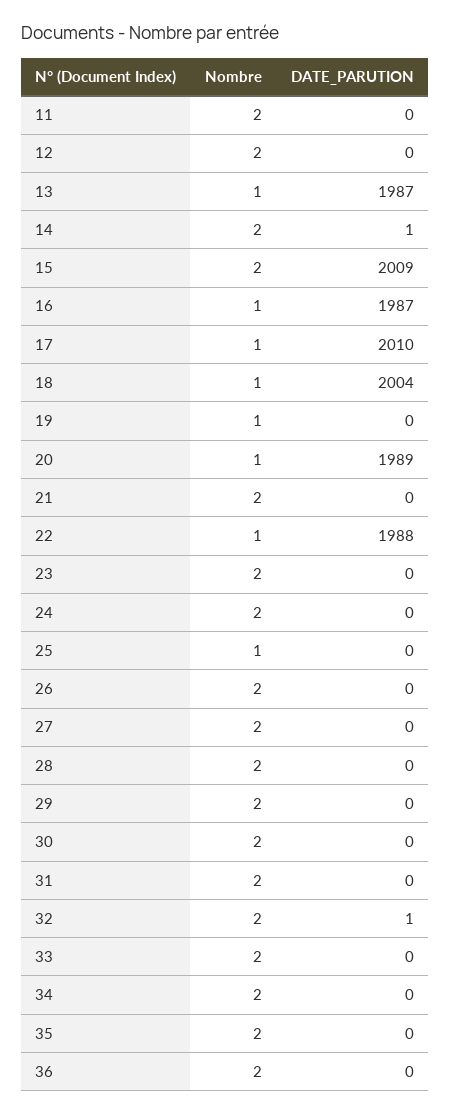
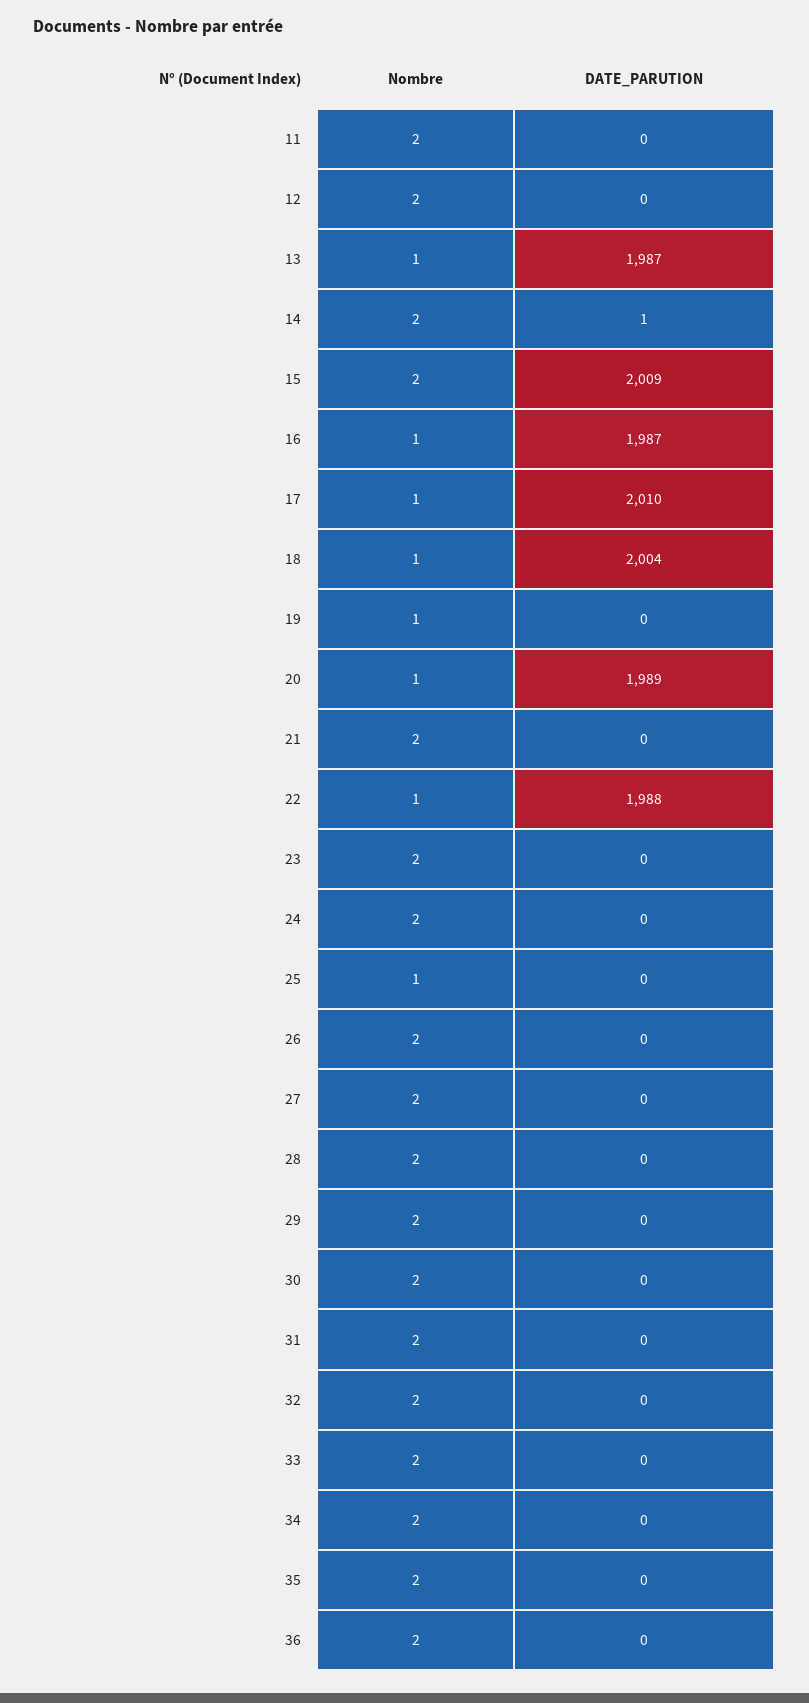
  {
    "Nombre": {
      "11": 2,
      "12": 2,
      "13": 1,
      "14": 2,
      "15": 2,
      "16": 1,
      "17": 1,
      "18": 1,
      "19": 1,
      "20": 1,
      "21": 2,
      "22": 1,
      "23": 2,
      "24": 2,
      "25": 1,
      "26": 2,
      "27": 2,
      "28": 2,
      "29": 2,
      "30": 2,
      "31": 2,
      "32": 2,
      "33": 2,
      "34": 2,
      "35": 2,
      "36": 2
    },
    "DATE_PARUTION": {
      "11": 0,
      "12": 0,
      "13": 1987,
      "14": 1,
      "15": 2009,
      "16": 1987,
      "17": 2010,
      "18": 2004,
      "19": 0,
      "20": 1989,
      "21": 0,
      "22": 1988,
      "23": 0,
      "24": 0,
      "25": 0,
      "26": 0,
      "27": 0,
      "28": 0,
      "29": 0,
      "30": 0,
      "31": 0,
-     "32": 1,
+     "32": 0,
      "33": 0,
      "34": 0,
      "35": 0,
      "36": 0
    }
  }

